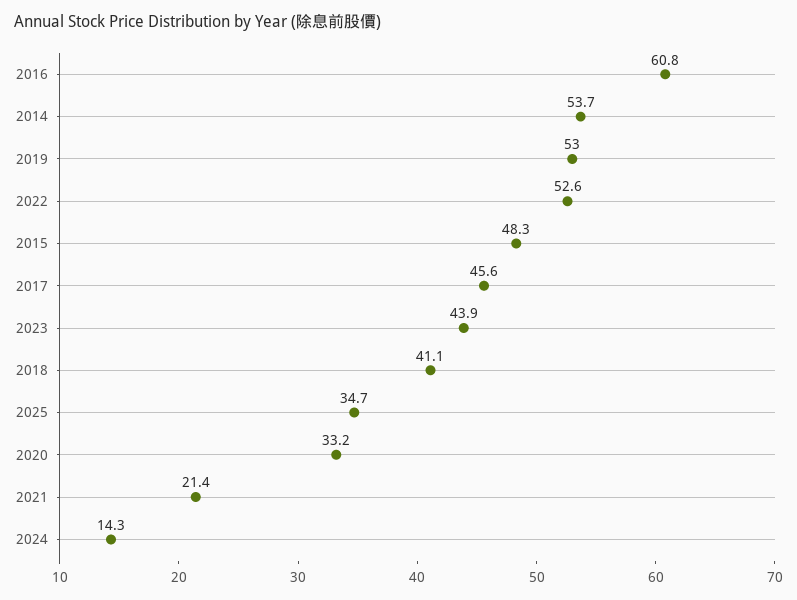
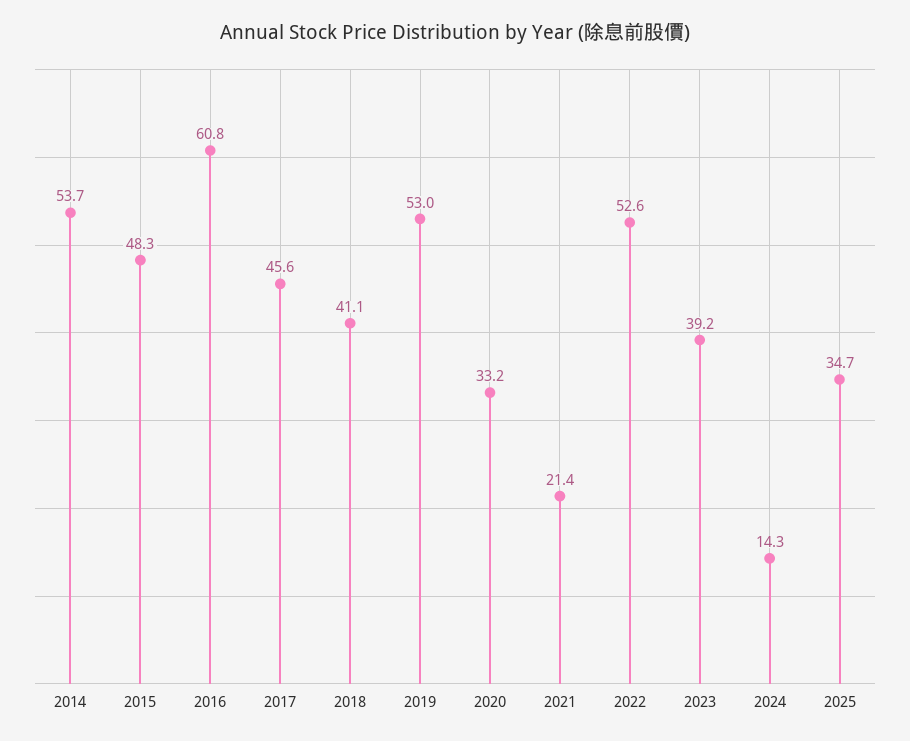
  {
    "2016": 60.8,
    "2014": 53.7,
    "2019": 53,
    "2022": 52.6,
    "2015": 48.3,
    "2017": 45.6,
-   "2023": 43.9,
+   "2023": 39.2,
    "2018": 41.1,
    "2025": 34.7,
    "2020": 33.2,
    "2021": 21.4,
    "2024": 14.3
  }

